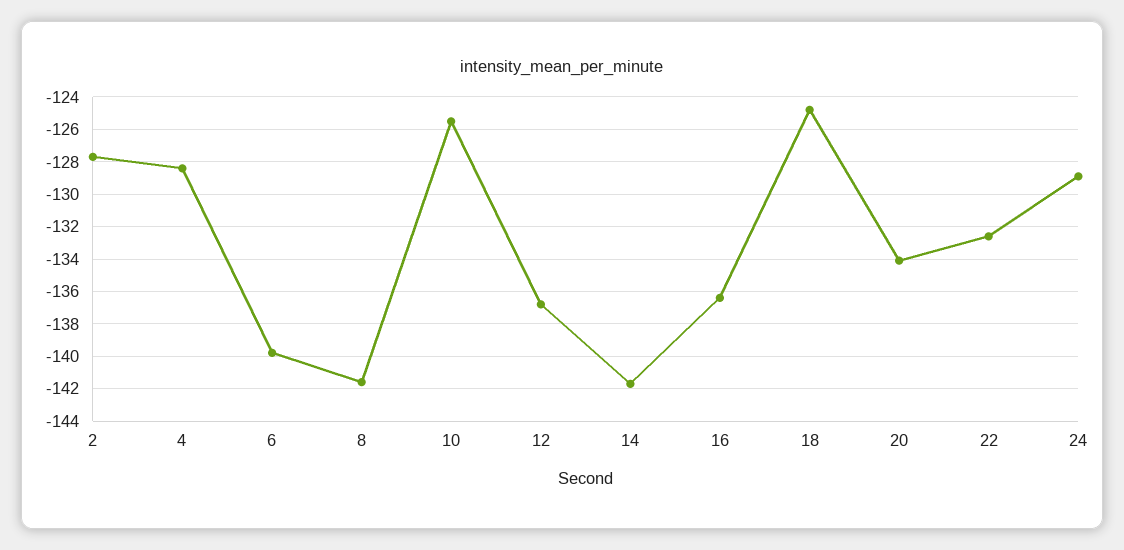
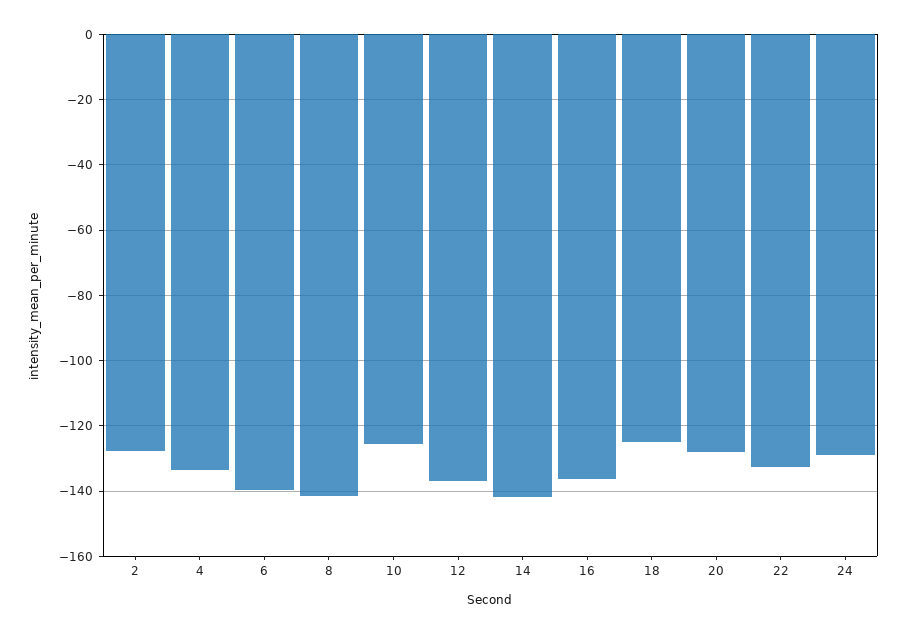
  {
    "2": -127.5,
-   "4": -128.5,
+   "4": -134,
    "6": -140,
    "8": -141.5,
    "10": -125.5,
    "12": -137,
    "14": -141.5,
    "16": -136.5,
    "18": -125,
-   "20": -134,
+   "20": -128,
    "22": -132.5,
    "24": -129
  }

